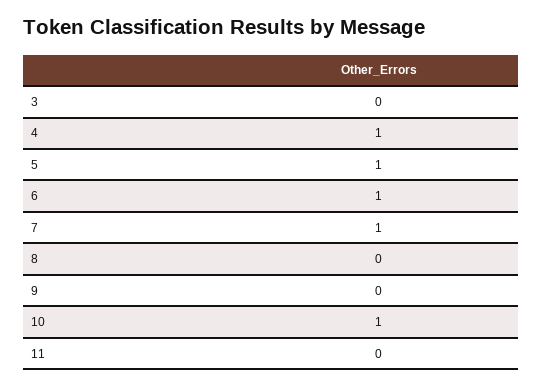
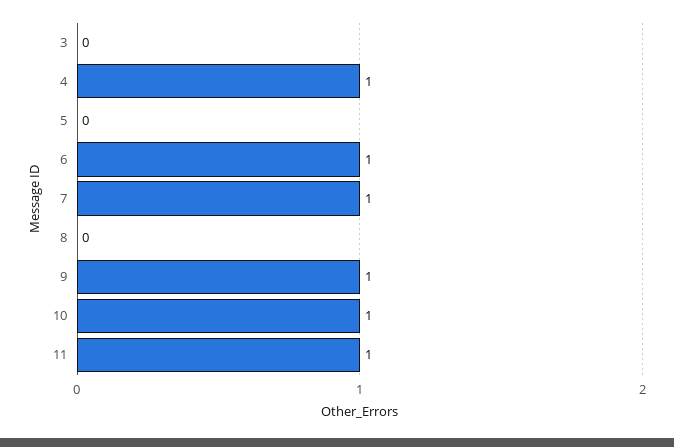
  {
    "3": 0,
    "4": 1,
-   "5": 1,
+   "5": 0,
    "6": 1,
    "7": 1,
    "8": 0,
-   "9": 0,
+   "9": 1,
    "10": 1,
-   "11": 0
+   "11": 1
  }

